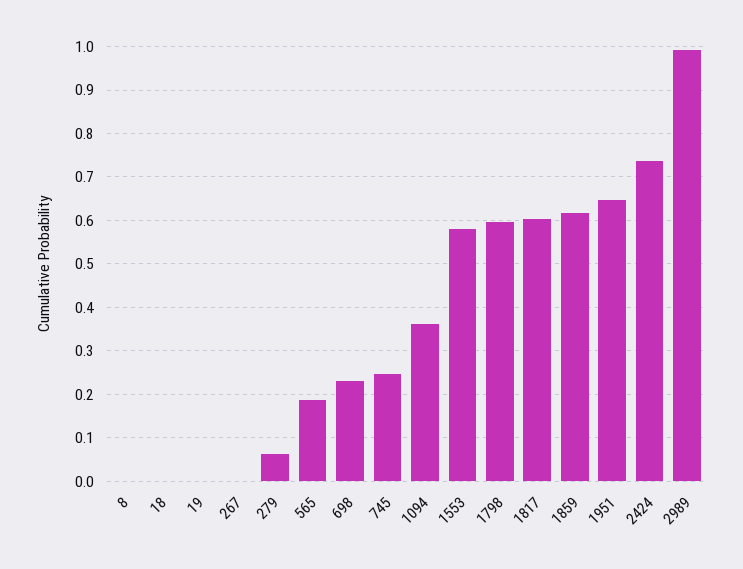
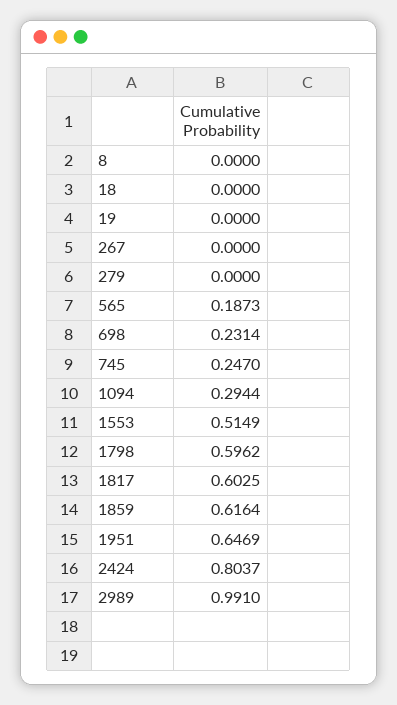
  {
    "8": 0,
    "18": 0,
    "19": 0,
    "267": 0,
-   "279": 0.06,
+   "279": 0,
    "565": 0.1873,
    "698": 0.2314,
    "745": 0.247,
-   "1094": 0.36,
+   "1094": 0.2944,
-   "1553": 0.58,
+   "1553": 0.5149,
    "1798": 0.5962,
    "1817": 0.6025,
    "1859": 0.6164,
    "1951": 0.6469,
-   "2424": 0.74,
+   "2424": 0.8037,
    "2989": 0.991
  }

